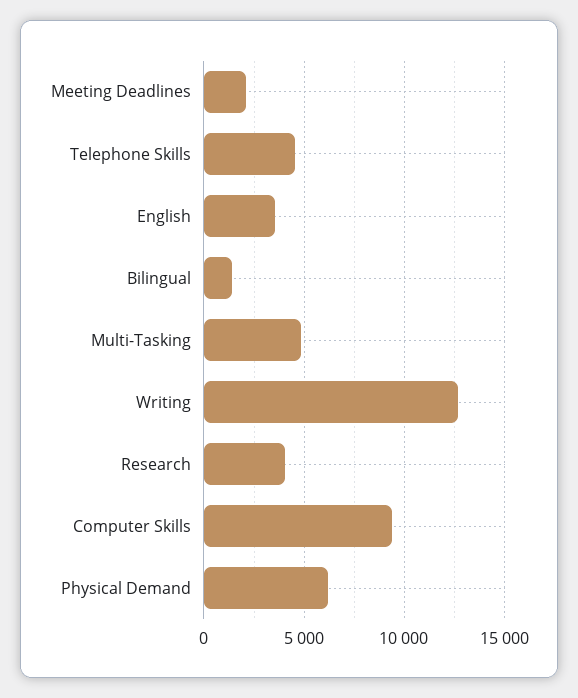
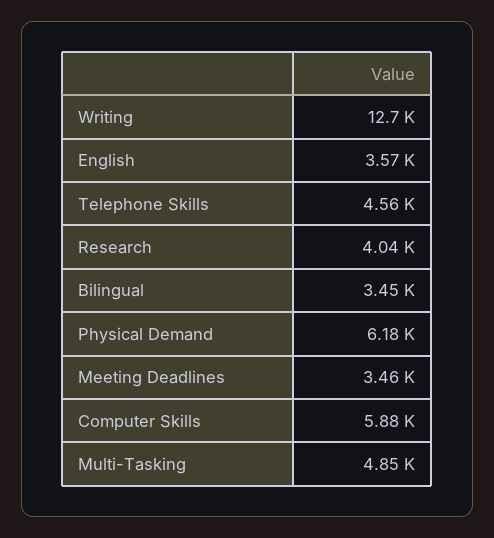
  {
-   "Meeting Deadlines": 2000,
+   "Meeting Deadlines": 3460,
    "Telephone Skills": 4560,
    "English": 3570,
-   "Bilingual": 1500,
+   "Bilingual": 3450,
    "Multi-Tasking": 4850,
    "Writing": 12700,
    "Research": 4040,
-   "Computer Skills": 9500,
+   "Computer Skills": 5880,
    "Physical Demand": 6180
  }

